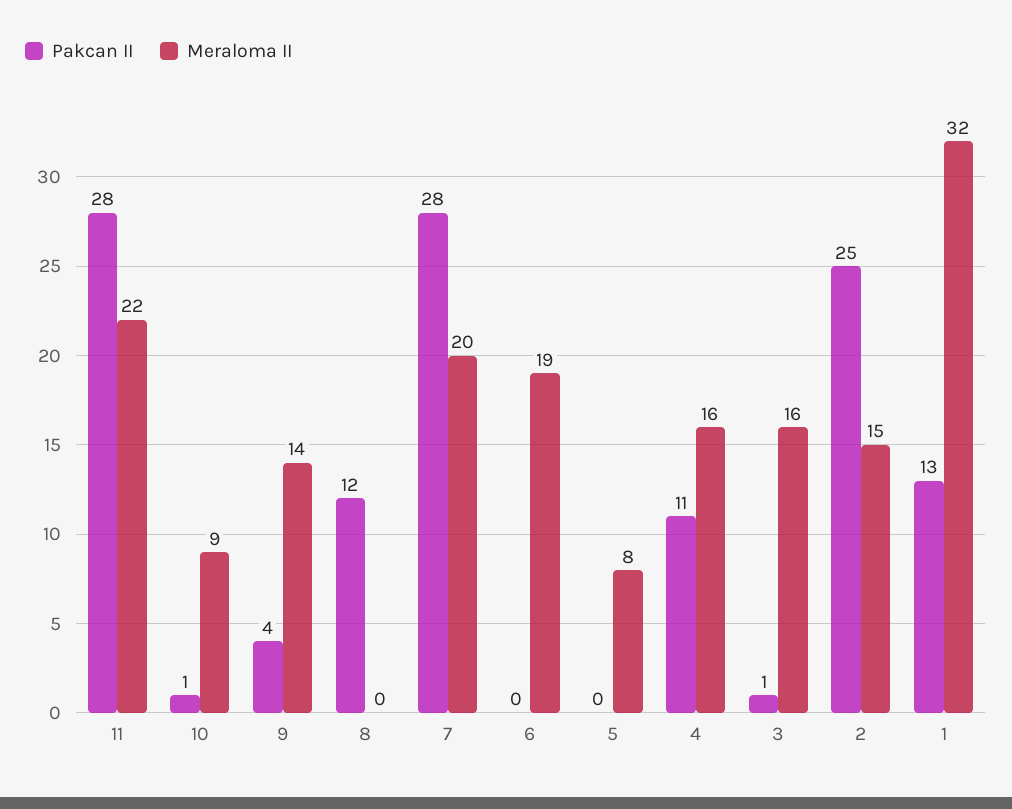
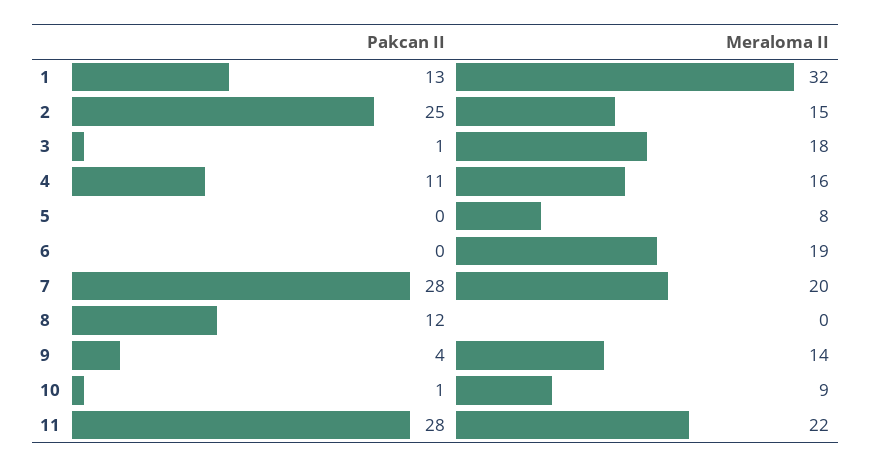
  {
    "Pakcan II": {
      "11": 28,
      "10": 1,
      "9": 4,
      "8": 12,
      "7": 28,
      "6": 0,
      "5": 0,
      "4": 11,
      "3": 1,
      "2": 25,
      "1": 13
    },
    "Meraloma II": {
      "11": 22,
      "10": 9,
      "9": 14,
      "8": 0,
      "7": 20,
      "6": 19,
      "5": 8,
      "4": 16,
-     "3": 16,
+     "3": 18,
      "2": 15,
      "1": 32
    }
  }

